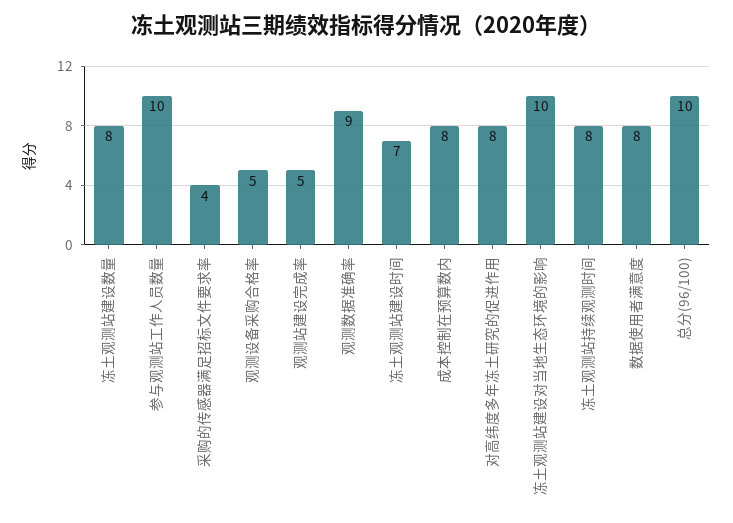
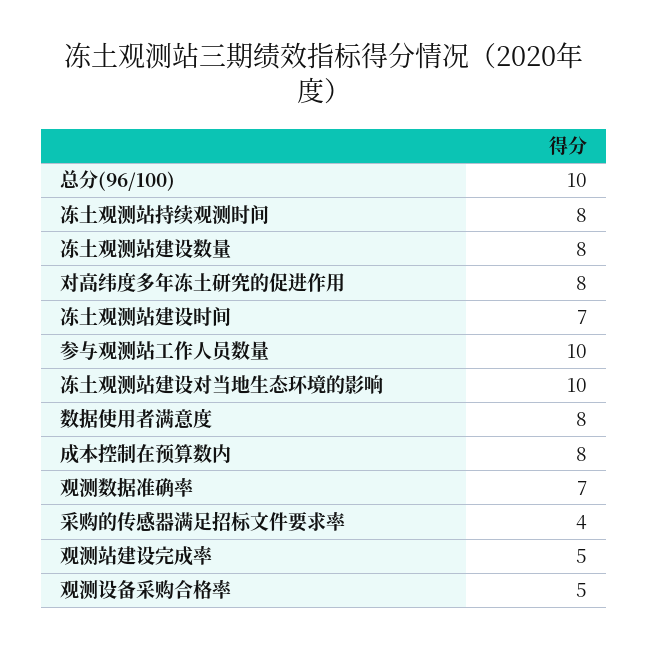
  {
    "冻土观测站建设数量": 8,
    "参与观测站工作人员数量": 10,
    "采购的传感器满足招标文件要求率": 4,
    "观测设备采购合格率": 5,
    "观测站建设完成率": 5,
-   "观测数据准确率": 9,
+   "观测数据准确率": 7,
    "冻土观测站建设时间": 7,
    "成本控制在预算数内": 8,
    "对高纬度多年冻土研究的促进作用": 8,
    "冻土观测站建设对当地生态环境的影响": 10,
    "冻土观测站持续观测时间": 8,
    "数据使用者满意度": 8,
    "总分(96/100)": 10
  }

